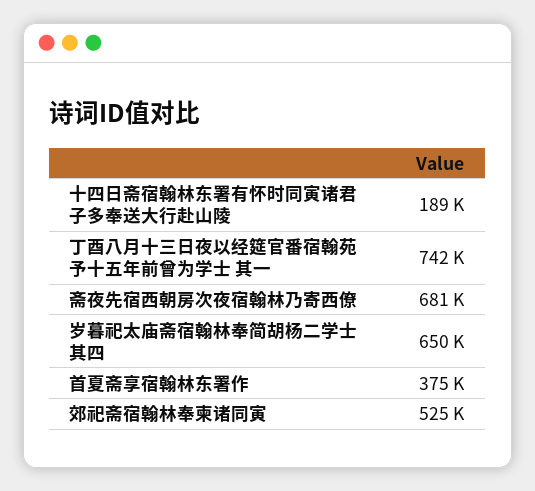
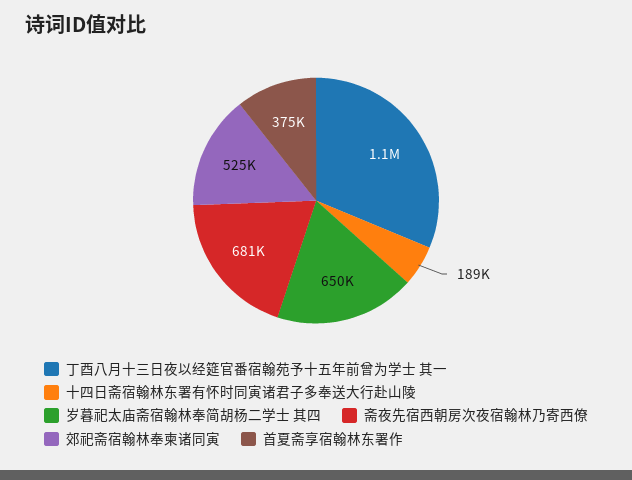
  {
    "十四日斋宿翰林东署有怀时同寅诸君子多奉送大行赴山陵": 189000,
-   "丁酉八月十三日夜以经筵官番宿翰苑予十五年前曾为学士 其一": 742000,
+   "丁酉八月十三日夜以经筵官番宿翰苑予十五年前曾为学士 其一": 1100000,
    "斋夜先宿西朝房次夜宿翰林乃寄西僚": 681000,
    "岁暮祀太庙斋宿翰林奉简胡杨二学士 其四": 650000,
    "首夏斋享宿翰林东署作": 375000,
    "郊祀斋宿翰林奉柬诸同寅": 525000
  }

